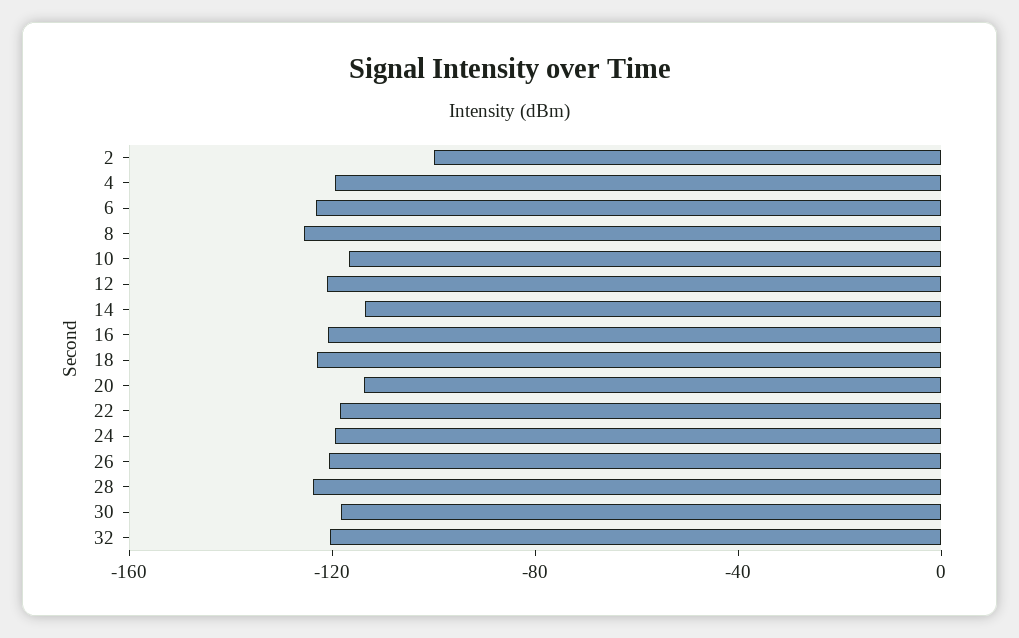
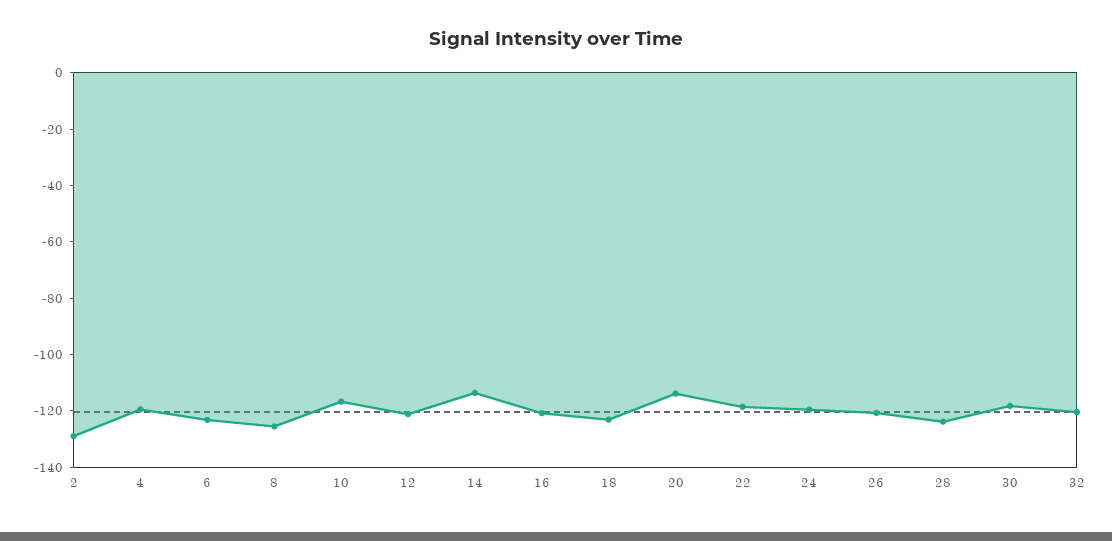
  {
-   "2": -100,
+   "2": -130,
    "4": -120,
    "6": -125,
    "8": -125,
    "10": -115,
    "12": -120,
    "14": -115,
    "16": -120,
    "18": -125,
    "20": -115,
    "22": -120,
    "24": -120,
    "26": -120,
    "28": -125,
    "30": -120,
    "32": -120
  }

